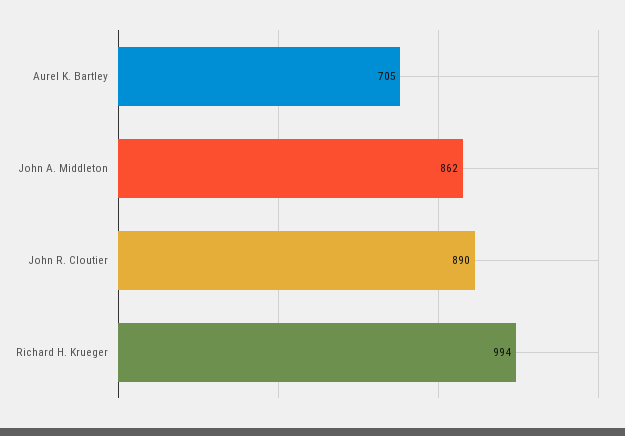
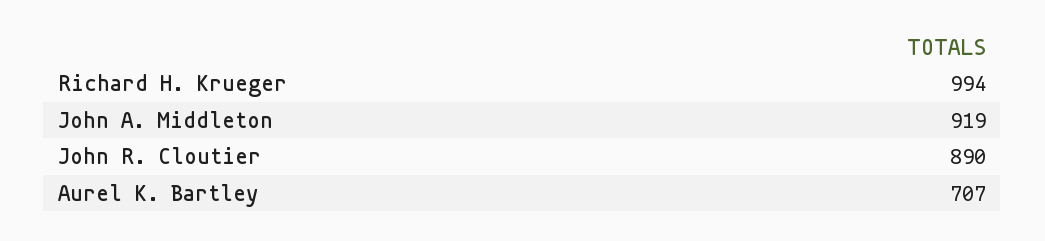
  {
-   "Aurel K. Bartley": 705,
+   "Aurel K. Bartley": 707,
-   "John A. Middleton": 862,
+   "John A. Middleton": 919,
    "John R. Cloutier": 890,
    "Richard H. Krueger": 994
  }

